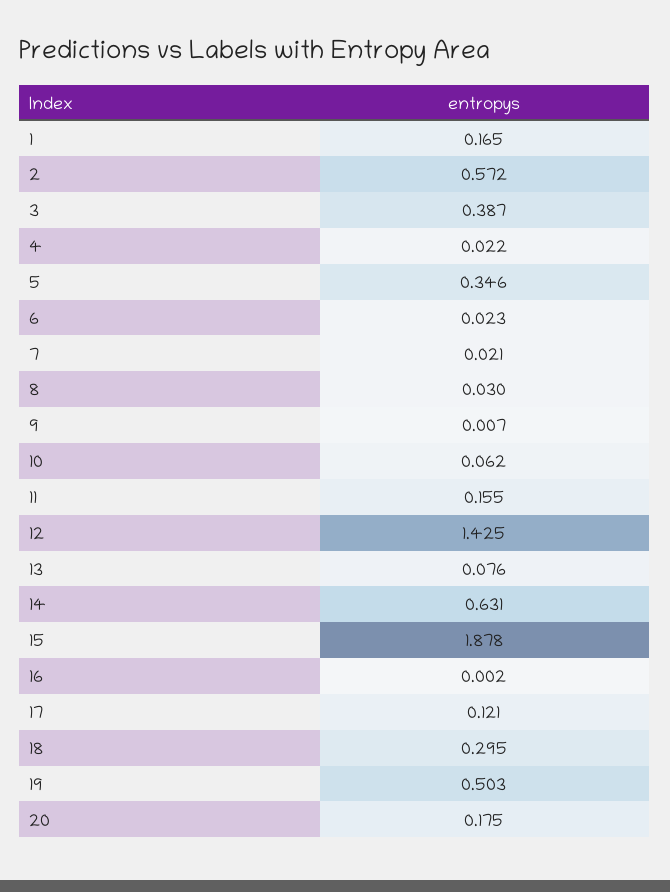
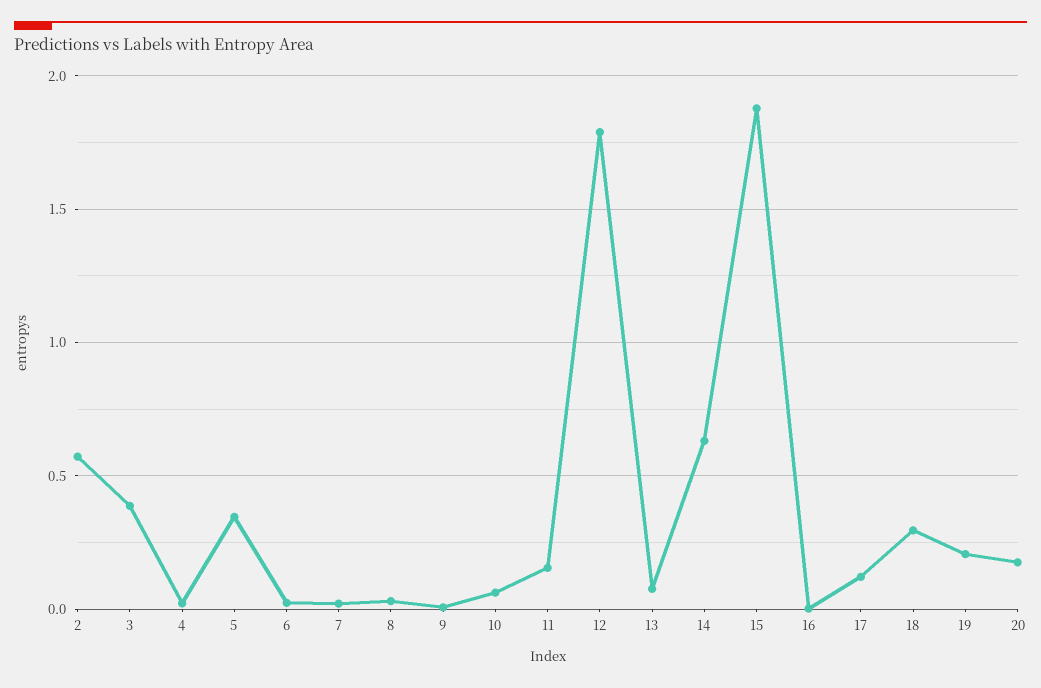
  {
-   "1": 0.165,
    "2": 0.572,
    "3": 0.387,
    "4": 0.022,
    "5": 0.346,
    "6": 0.023,
    "7": 0.021,
    "8": 0.03,
    "9": 0.007,
    "10": 0.062,
    "11": 0.155,
-   "12": 1.425,
+   "12": 1.8,
    "13": 0.076,
    "14": 0.631,
    "15": 1.878,
    "16": 0.002,
    "17": 0.121,
    "18": 0.295,
-   "19": 0.503,
+   "19": 0.2,
    "20": 0.175
  }

